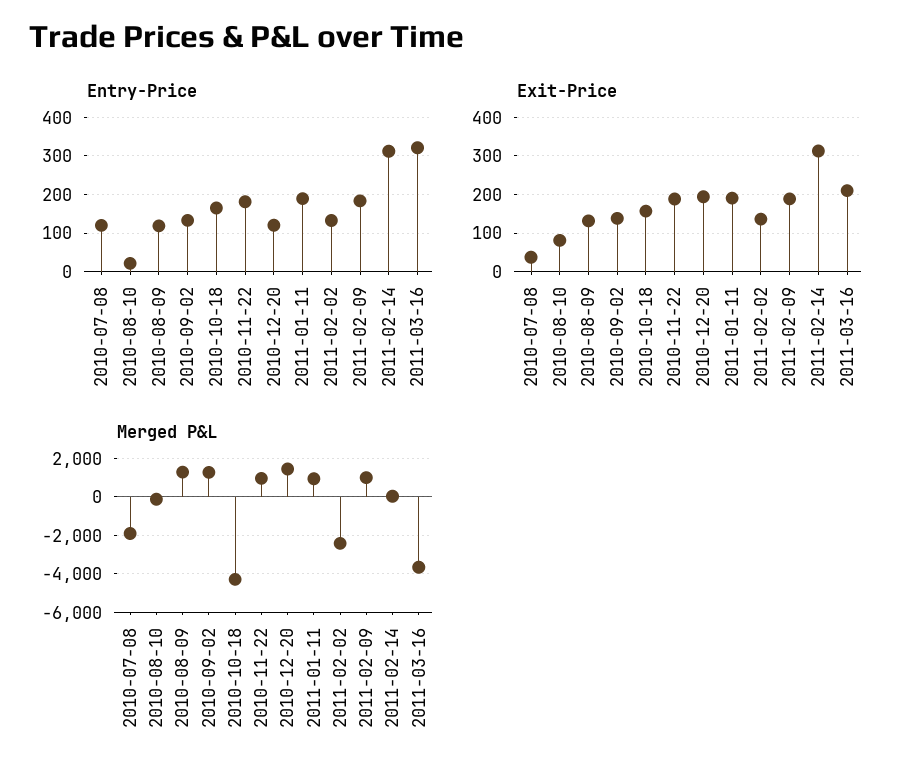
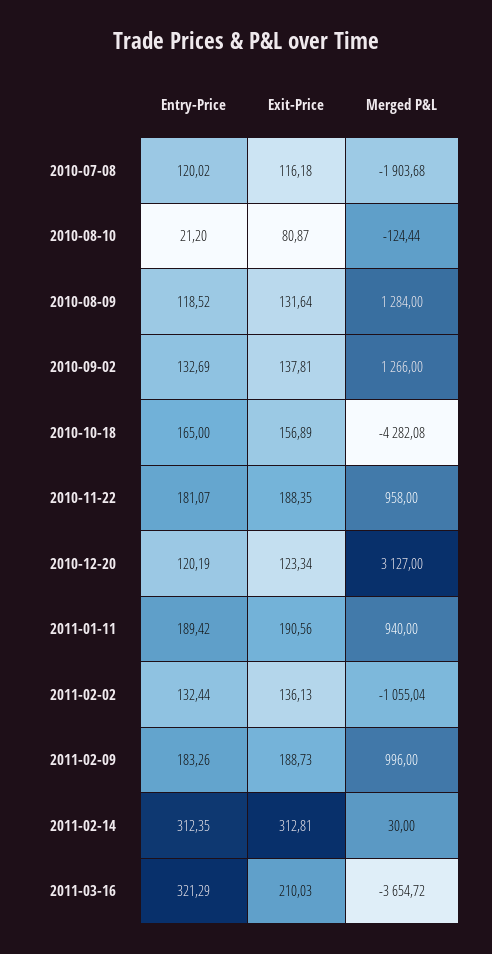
  {
    "Entry-Price": {
      "2010-07-08": 120.02,
      "2010-08-10": 21.2,
      "2010-08-09": 118.52,
      "2010-09-02": 132.69,
      "2010-10-18": 165,
      "2010-11-22": 181.07,
      "2010-12-20": 120.19,
      "2011-01-11": 189.42,
      "2011-02-02": 132.44,
      "2011-02-09": 183.26,
      "2011-02-14": 312.35,
      "2011-03-16": 321.29
    },
    "Exit-Price": {
-     "2010-07-08": 40,
+     "2010-07-08": 116.18,
      "2010-08-10": 80.87,
      "2010-08-09": 131.64,
      "2010-09-02": 137.81,
      "2010-10-18": 156.89,
      "2010-11-22": 188.35,
-     "2010-12-20": 200,
+     "2010-12-20": 123.34,
      "2011-01-11": 190.56,
      "2011-02-02": 136.13,
      "2011-02-09": 188.73,
      "2011-02-14": 312.81,
      "2011-03-16": 210.03
    },
    "Merged P&L": {
      "2010-07-08": -1903.68,
      "2010-08-10": -124.44,
      "2010-08-09": 1284,
      "2010-09-02": 1266,
      "2010-10-18": -4282.08,
      "2010-11-22": 958,
-     "2010-12-20": 1500,
+     "2010-12-20": 3127,
      "2011-01-11": 940,
-     "2011-02-02": -2500,
+     "2011-02-02": -1055.04,
      "2011-02-09": 996,
      "2011-02-14": 30,
      "2011-03-16": -3654.72
    }
  }

